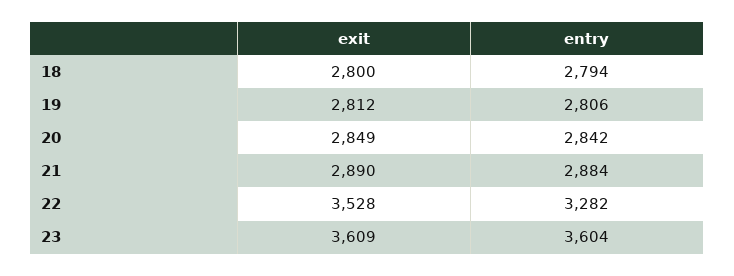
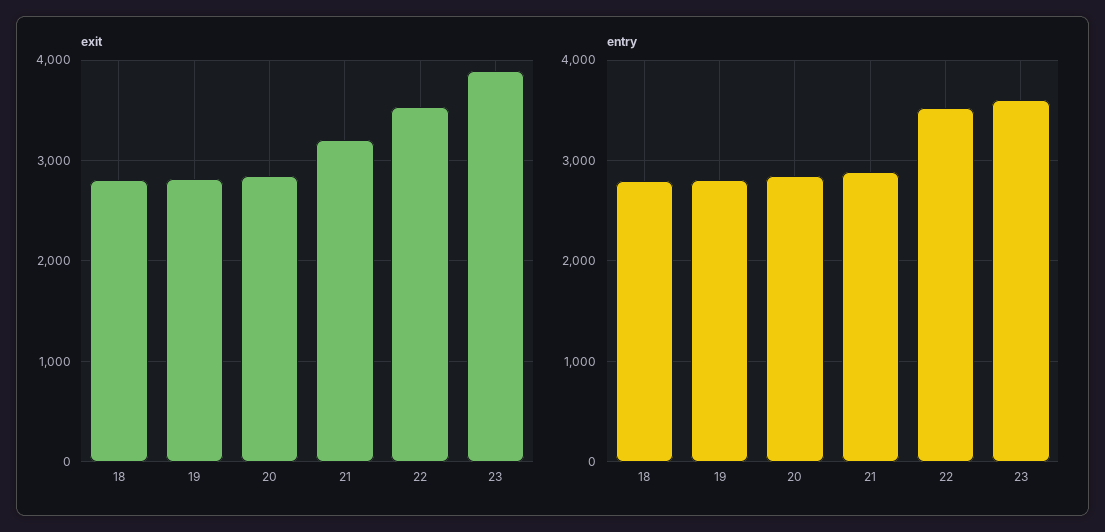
  {
    "exit": {
      "18": 2800,
      "19": 2812,
      "20": 2849,
-     "21": 2890,
+     "21": 3200,
      "22": 3528,
-     "23": 3609
+     "23": 3900
    },
    "entry": {
      "18": 2794,
      "19": 2806,
      "20": 2842,
      "21": 2884,
-     "22": 3282,
+     "22": 3500,
      "23": 3604
    }
  }

